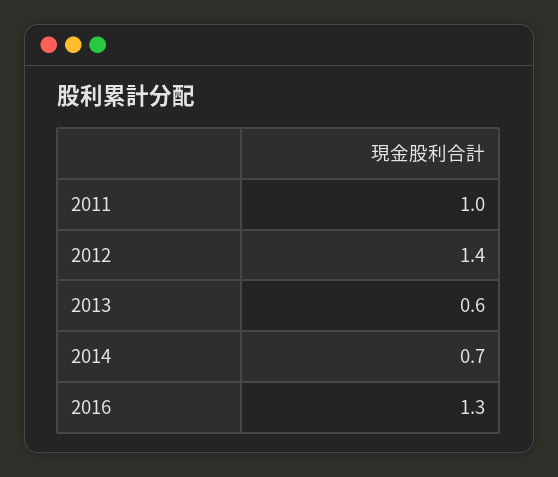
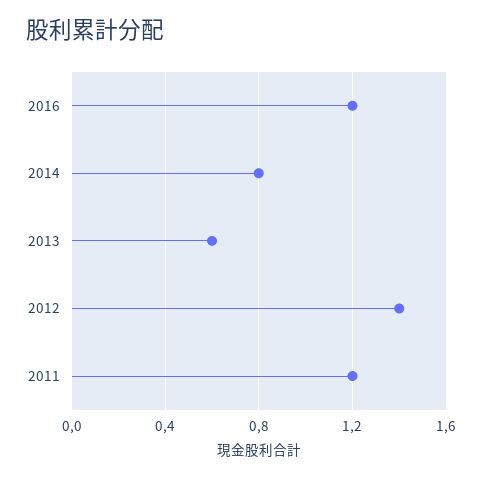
  {
-   "2011": 1,
+   "2011": 1.2,
    "2012": 1.4,
    "2013": 0.6,
-   "2014": 0.7,
+   "2014": 0.8,
-   "2016": 1.3
+   "2016": 1.2
  }

